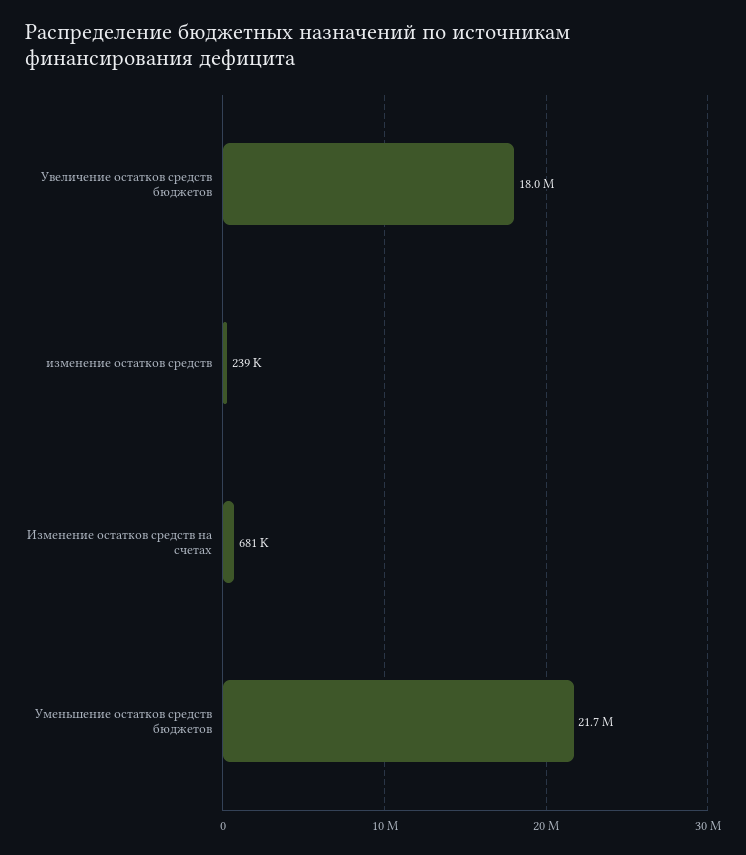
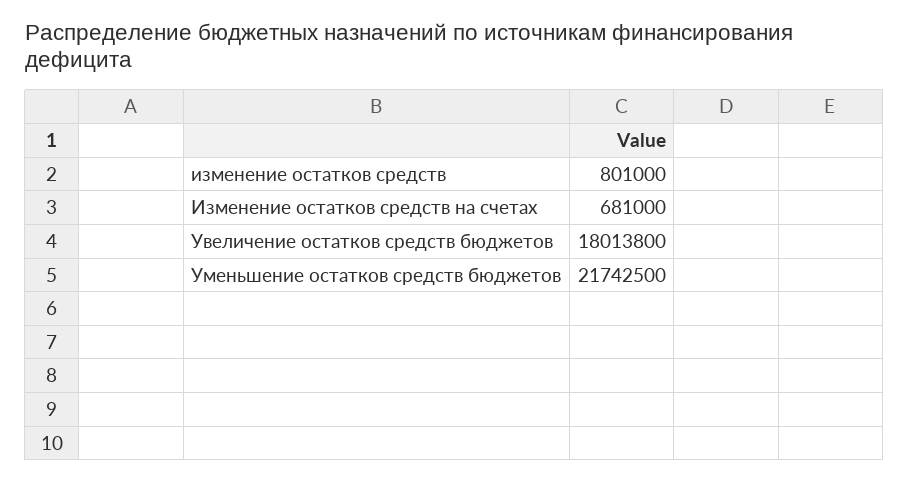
  {
    "Увеличение остатков средств бюджетов": 18013800,
-   "изменение остатков средств": 239000,
+   "изменение остатков средств": 801000,
    "Изменение остатков средств на счетах": 681000,
    "Уменьшение остатков средств бюджетов": 21742500
  }

